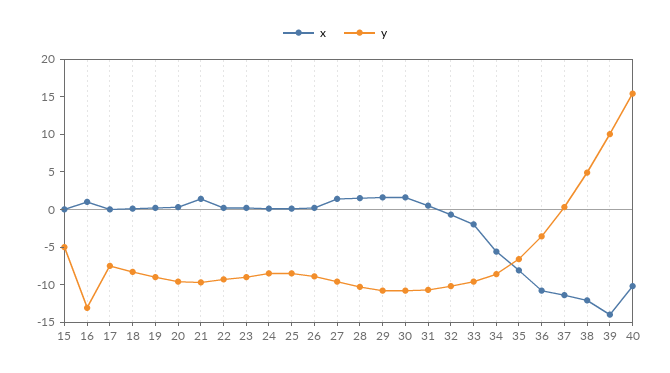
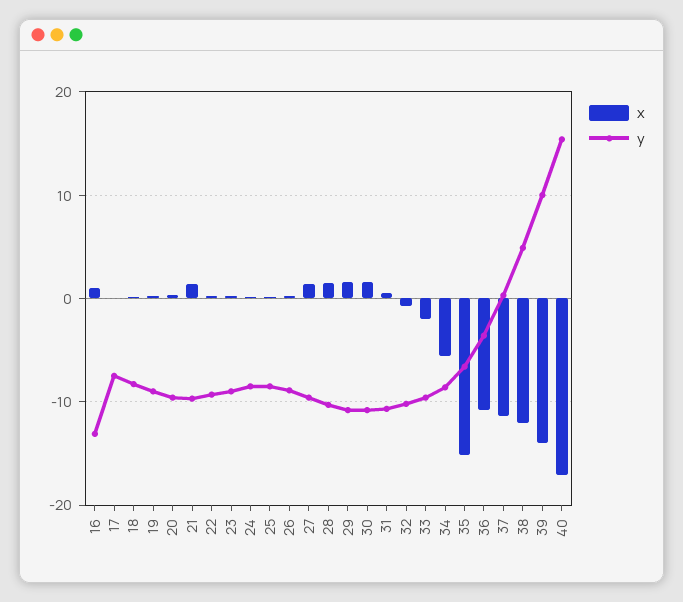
  {
    "x": {
-     "15": 0,
      "16": 1,
      "17": 0,
      "18": 0,
      "19": 0,
      "20": 0,
      "21": 1,
      "22": 0,
      "23": 0,
      "24": 0,
      "25": 0,
      "26": 0,
      "27": 1,
      "28": 2,
      "29": 2,
      "30": 2,
      "31": 1,
      "32": -1,
      "33": -2,
      "34": -6,
-     "35": -7.5,
+     "35": -15,
      "36": -11,
      "37": -11,
      "38": -12,
      "39": -14,
-     "40": -10
+     "40": -17
    },
    "y": {
-     "15": -5,
      "16": -13,
      "17": -8,
      "18": -8,
      "19": -9,
      "20": -10,
      "21": -10,
      "22": -9,
      "23": -9,
      "24": -9,
      "25": -9,
      "26": -9,
      "27": -10,
      "28": -10,
      "29": -11,
      "30": -11,
      "31": -11,
      "32": -10,
      "33": -10,
      "34": -9,
      "35": -7,
      "36": -4,
      "37": 0,
      "38": 5,
      "39": 10,
      "40": 15
    }
  }

